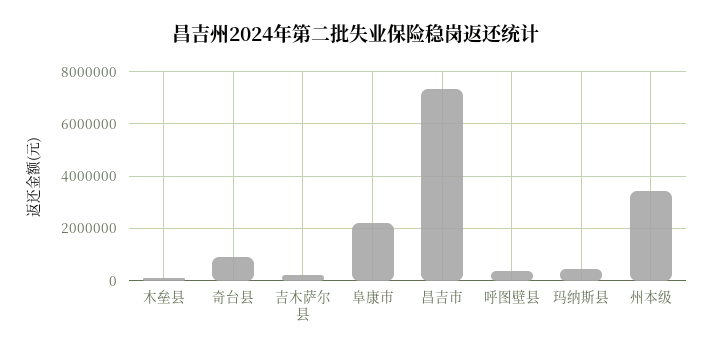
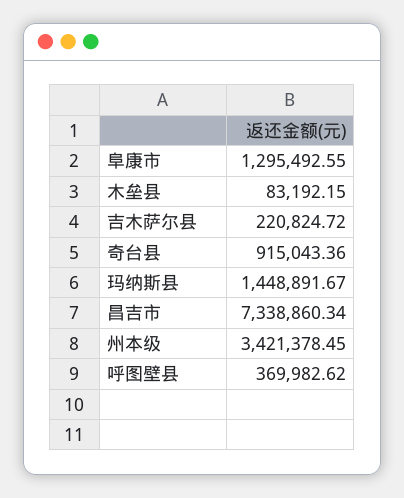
  {
    "木垒县": 83192.15,
    "奇台县": 915043.36,
    "吉木萨尔县": 220824.72,
-   "阜康市": 2250000,
+   "阜康市": 1295492.55,
    "昌吉市": 7338860.34,
    "呼图壁县": 369982.62,
-   "玛纳斯县": 500000,
+   "玛纳斯县": 1448891.67,
    "州本级": 3421378.45
  }

